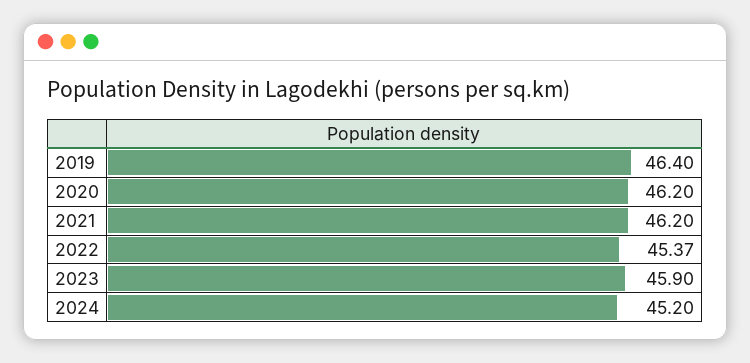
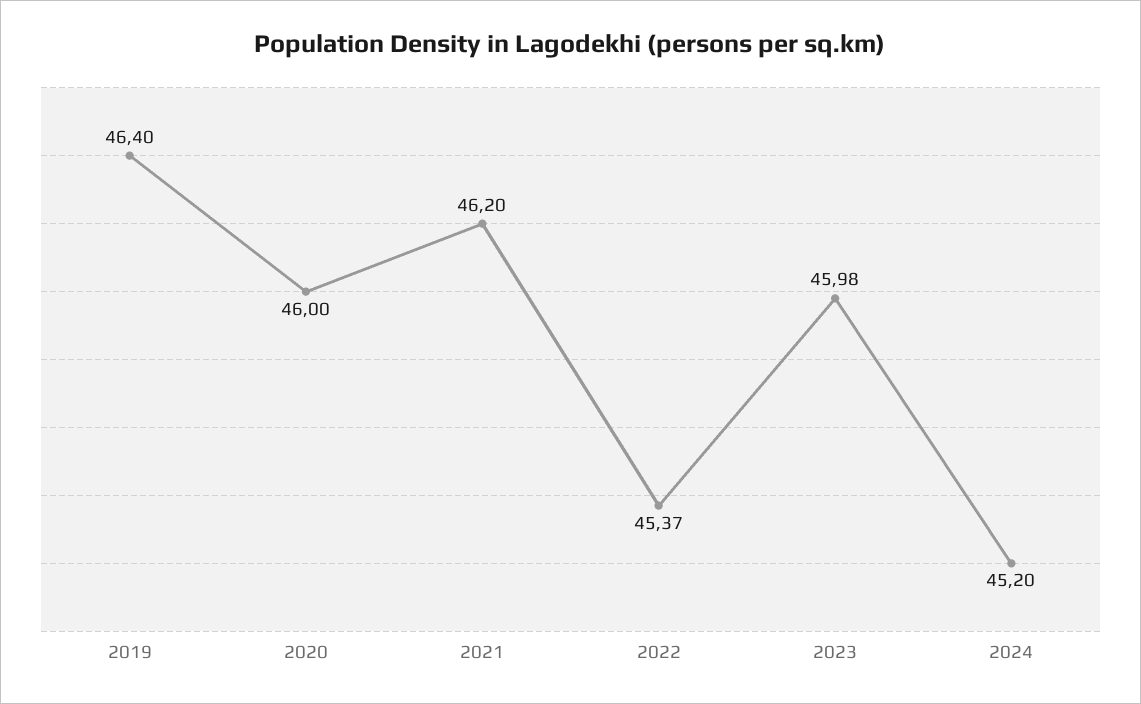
  {
    "2019": 46.4,
-   "2020": 46.2,
+   "2020": 46,
    "2021": 46.2,
    "2022": 45.37,
-   "2023": 45.9,
+   "2023": 45.98,
    "2024": 45.2
  }

